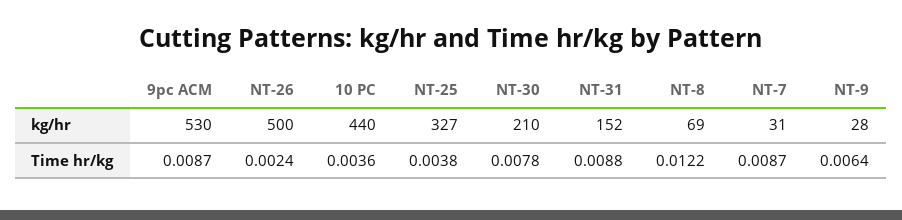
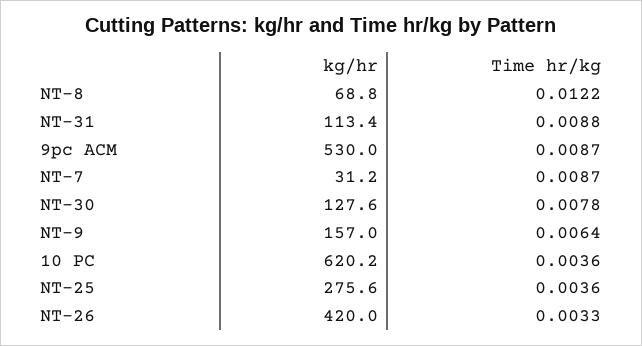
  {
    "9pc ACM": {
      "kg/hr": 530,
      "Time hr/kg": 0.0087
    },
    "NT-26": {
-     "kg/hr": 500,
+     "kg/hr": 420,
-     "Time hr/kg": 0.0024
+     "Time hr/kg": 0.0033
    },
    "10 PC": {
-     "kg/hr": 440,
+     "kg/hr": 620.2,
      "Time hr/kg": 0.0036
    },
    "NT-25": {
-     "kg/hr": 327,
+     "kg/hr": 275.6,
-     "Time hr/kg": 0.0038
+     "Time hr/kg": 0.0036
    },
    "NT-30": {
-     "kg/hr": 210,
+     "kg/hr": 127.6,
      "Time hr/kg": 0.0078
    },
    "NT-31": {
-     "kg/hr": 152,
+     "kg/hr": 113.4,
      "Time hr/kg": 0.0088
    },
    "NT-8": {
      "kg/hr": 68.8,
      "Time hr/kg": 0.0122
    },
    "NT-7": {
      "kg/hr": 31.2,
      "Time hr/kg": 0.0087
    },
    "NT-9": {
-     "kg/hr": 28,
+     "kg/hr": 157,
      "Time hr/kg": 0.0064
    }
  }

